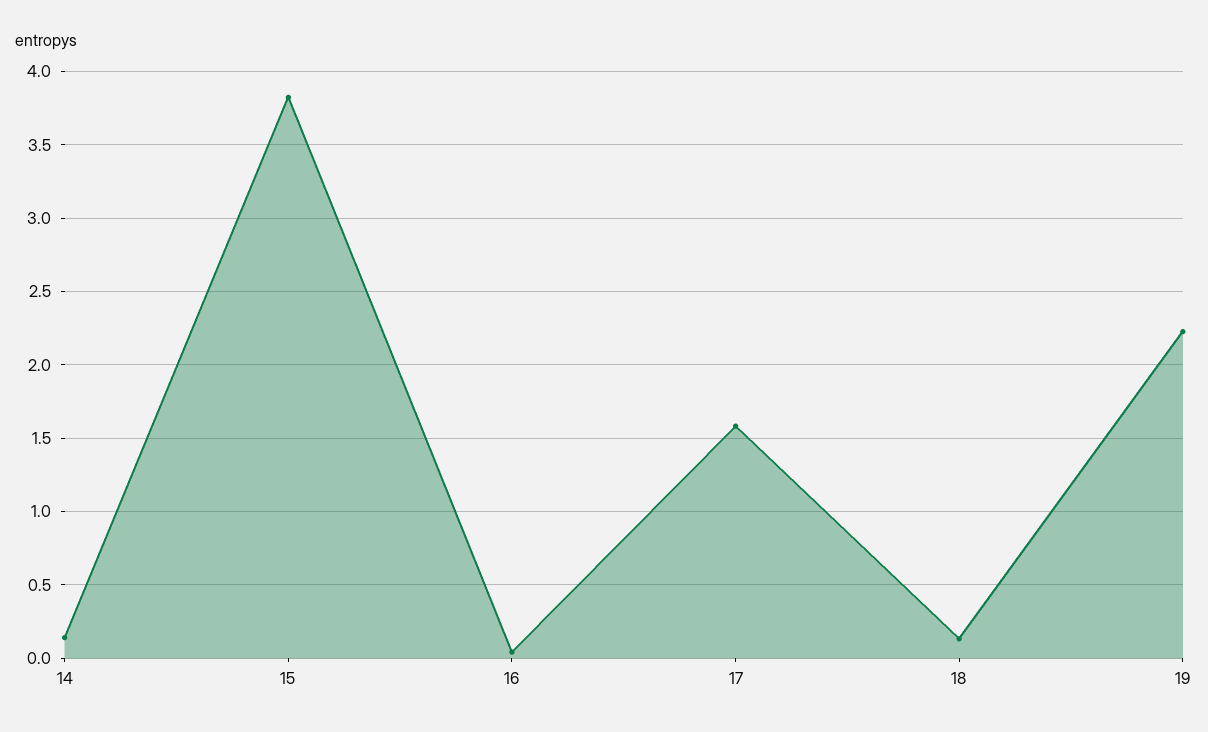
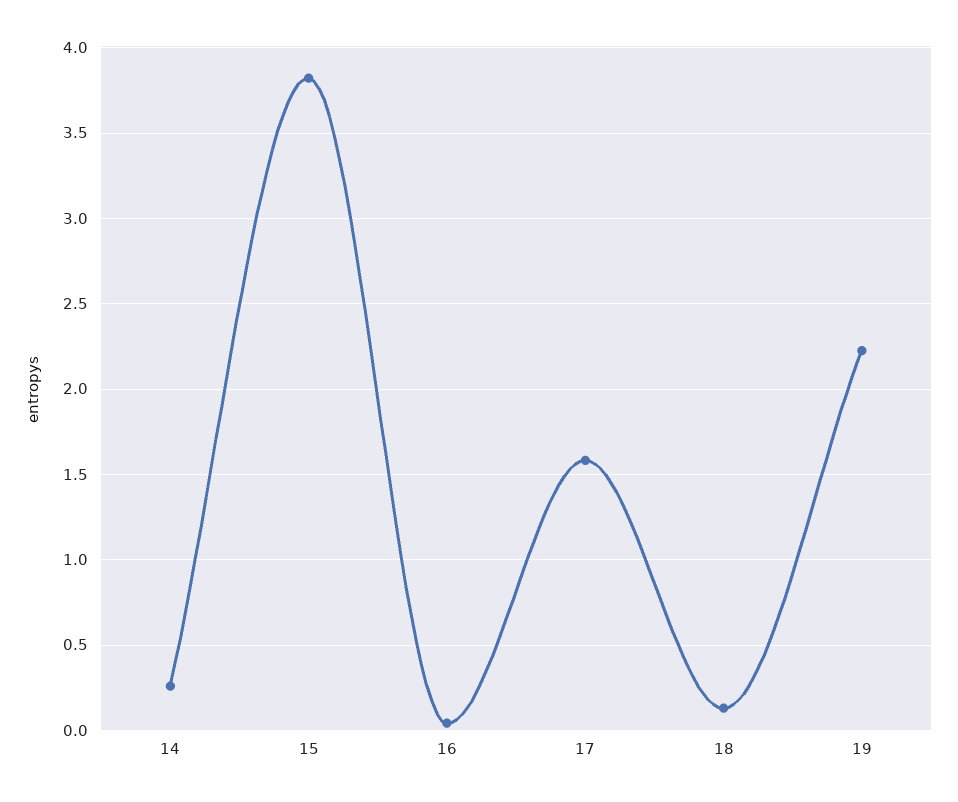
  {
-   "14": 0.15,
+   "14": 0.25,
    "15": 3.8,
    "16": 0.05,
    "17": 1.6,
    "18": 0.15,
    "19": 2.25
  }

